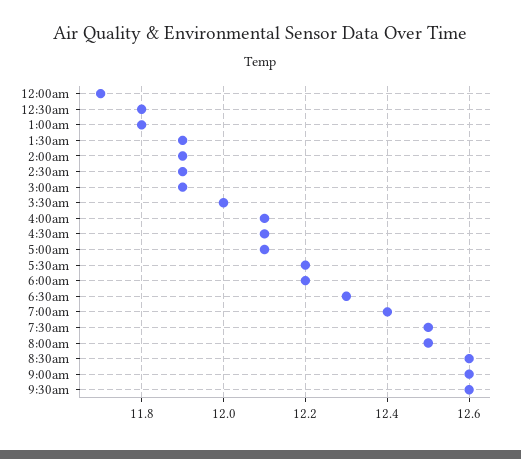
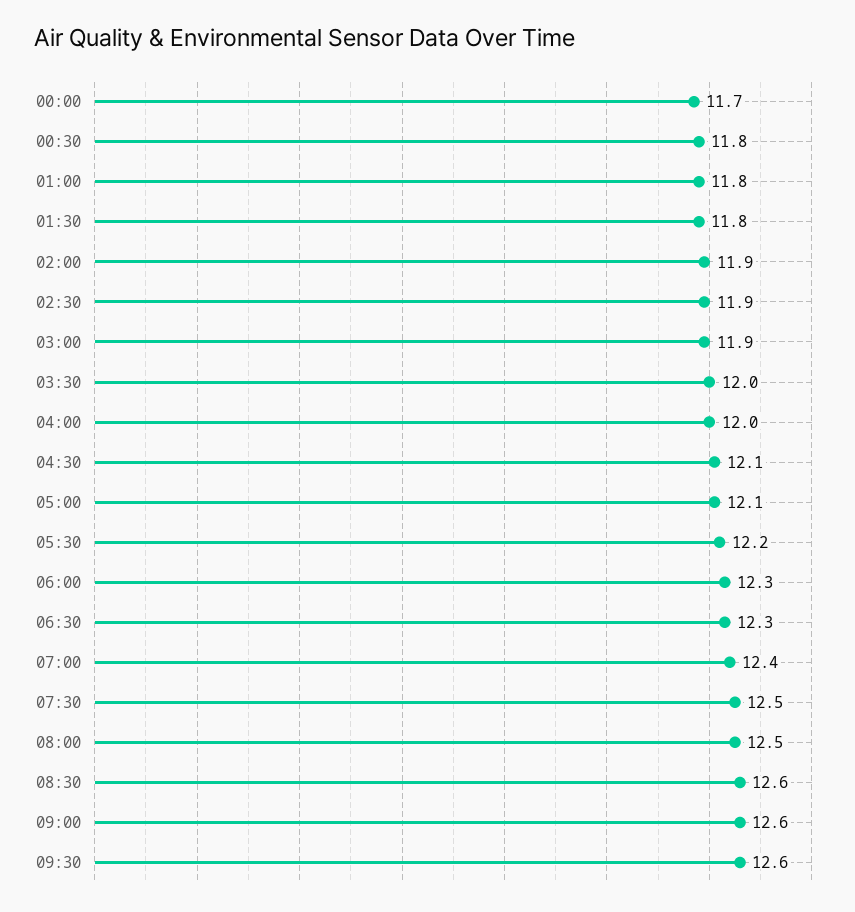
  {
    "12:00am": 11.7,
    "12:30am": 11.8,
    "1:00am": 11.8,
-   "1:30am": 11.9,
+   "1:30am": 11.8,
    "2:00am": 11.9,
    "2:30am": 11.9,
    "3:00am": 11.9,
    "3:30am": 12,
-   "4:00am": 12.1,
+   "4:00am": 12,
    "4:30am": 12.1,
    "5:00am": 12.1,
    "5:30am": 12.2,
-   "6:00am": 12.2,
+   "6:00am": 12.3,
    "6:30am": 12.3,
    "7:00am": 12.4,
    "7:30am": 12.5,
    "8:00am": 12.5,
    "8:30am": 12.6,
    "9:00am": 12.6,
    "9:30am": 12.6
  }

